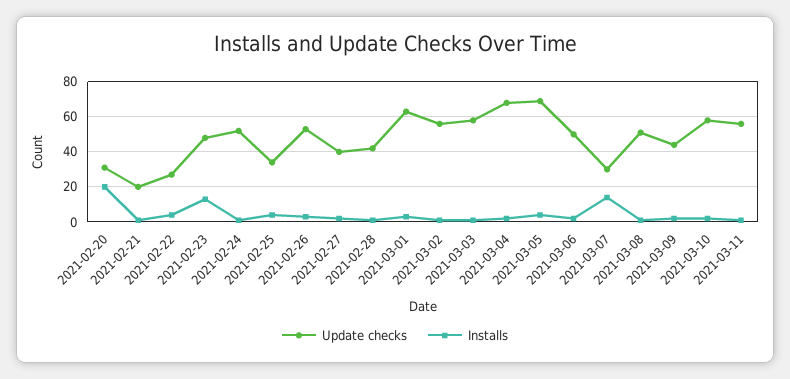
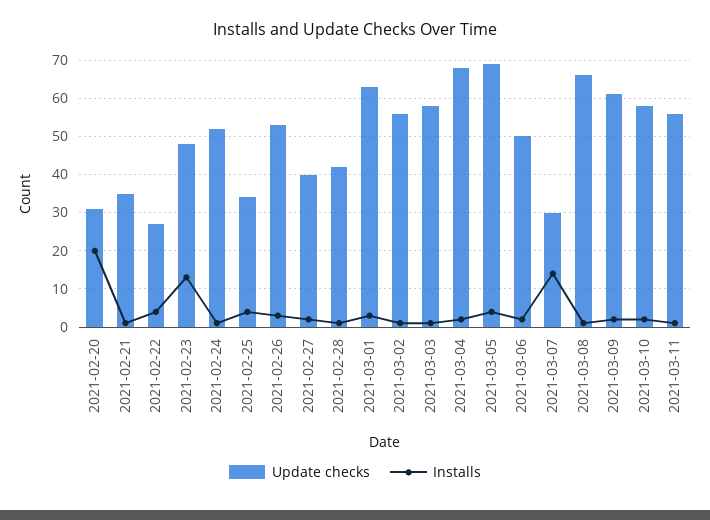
  {
    "Update checks": {
      "2021-02-20": 30,
-     "2021-02-21": 20,
+     "2021-02-21": 35,
      "2021-02-22": 25,
      "2021-02-23": 50,
      "2021-02-24": 50,
      "2021-02-25": 35,
      "2021-02-26": 55,
      "2021-02-27": 40,
      "2021-02-28": 40,
      "2021-03-01": 65,
      "2021-03-02": 55,
      "2021-03-03": 60,
      "2021-03-04": 70,
      "2021-03-05": 70,
      "2021-03-06": 50,
      "2021-03-07": 30,
-     "2021-03-08": 50,
+     "2021-03-08": 65,
-     "2021-03-09": 45,
+     "2021-03-09": 60,
      "2021-03-10": 60,
      "2021-03-11": 55
    },
    "Installs": {
      "2021-02-20": 20,
      "2021-02-21": 0,
      "2021-02-22": 5,
      "2021-02-23": 15,
      "2021-02-24": 0,
      "2021-02-25": 5,
      "2021-02-26": 5,
      "2021-02-27": 0,
      "2021-02-28": 0,
      "2021-03-01": 5,
      "2021-03-02": 0,
      "2021-03-03": 0,
      "2021-03-04": 0,
      "2021-03-05": 5,
      "2021-03-06": 0,
      "2021-03-07": 15,
      "2021-03-08": 0,
      "2021-03-09": 0,
      "2021-03-10": 0,
      "2021-03-11": 0
    }
  }

